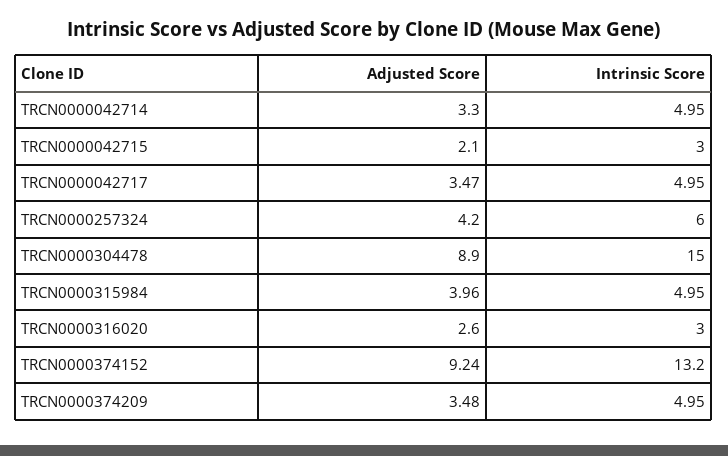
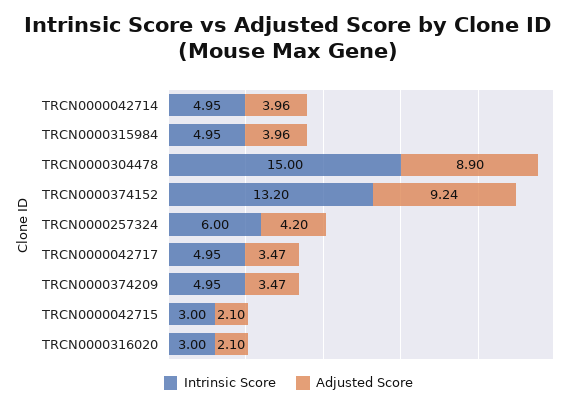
  {
    "Adjusted Score": {
-     "TRCN0000042714": 3.3,
+     "TRCN0000042714": 3.96,
      "TRCN0000042715": 2.1,
      "TRCN0000042717": 3.47,
      "TRCN0000257324": 4.2,
      "TRCN0000304478": 8.9,
      "TRCN0000315984": 3.96,
-     "TRCN0000316020": 2.6,
+     "TRCN0000316020": 2.1,
      "TRCN0000374152": 9.24,
-     "TRCN0000374209": 3.48
+     "TRCN0000374209": 3.47
    },
    "Intrinsic Score": {
      "TRCN0000042714": 4.95,
      "TRCN0000042715": 3,
      "TRCN0000042717": 4.95,
      "TRCN0000257324": 6,
      "TRCN0000304478": 15,
      "TRCN0000315984": 4.95,
      "TRCN0000316020": 3,
      "TRCN0000374152": 13.2,
      "TRCN0000374209": 4.95
    }
  }

